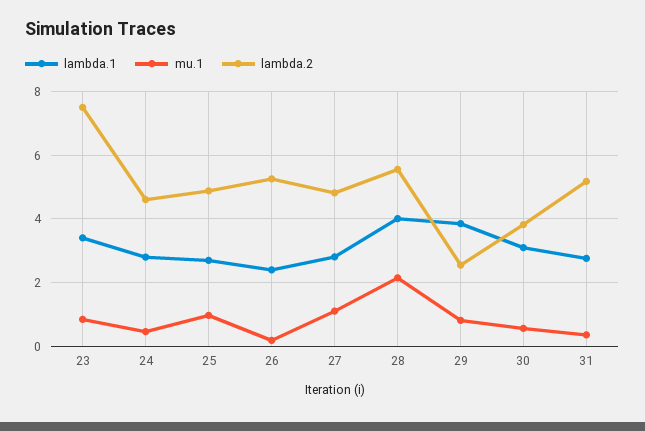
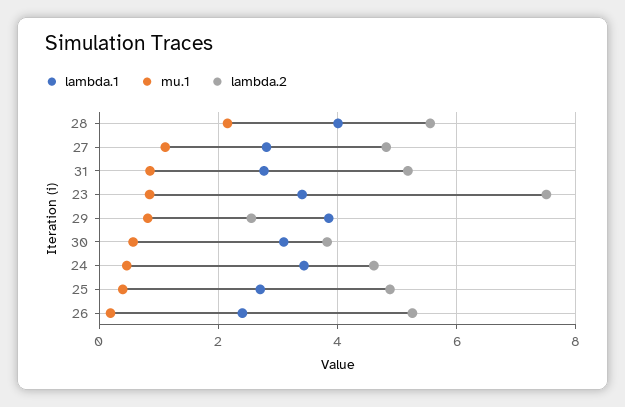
  {
    "lambda.1": {
      "23": 3.4,
-     "24": 2.8,
+     "24": 3.4,
      "25": 2.8,
      "26": 2.4,
      "27": 2.8,
      "28": 4,
      "29": 3.8,
      "30": 3,
      "31": 2.8
    },
    "mu.1": {
      "23": 0.8,
      "24": 0.4,
-     "25": 1,
+     "25": 0.4,
      "26": 0.2,
      "27": 1.2,
      "28": 2.2,
      "29": 0.8,
      "30": 0.6,
-     "31": 0.4
+     "31": 0.8
    },
    "lambda.2": {
      "23": 7.6,
      "24": 4.6,
      "25": 4.8,
      "26": 5.2,
      "27": 4.8,
      "28": 5.6,
      "29": 2.6,
      "30": 3.8,
      "31": 5.2
    }
  }

